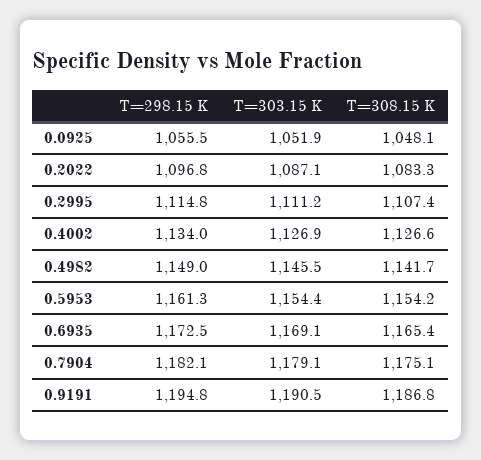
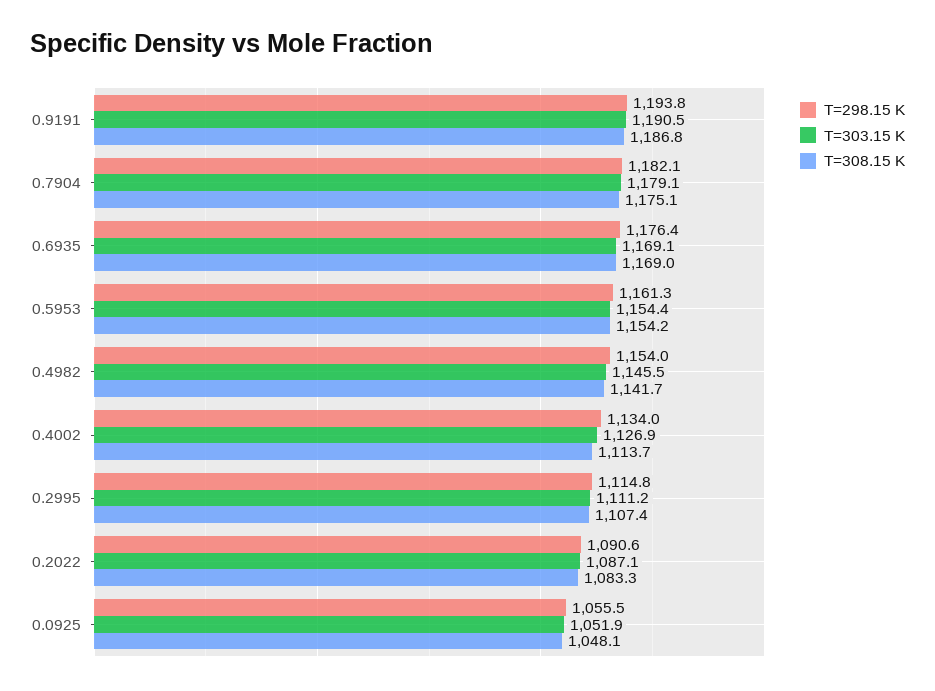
  {
    "T=298.15 K": {
      "0.0925": 1055.5,
-     "0.2022": 1096.8,
+     "0.2022": 1090.6,
      "0.2995": 1114.8,
      "0.4002": 1134,
-     "0.4982": 1149,
+     "0.4982": 1154,
      "0.5953": 1161.3,
-     "0.6935": 1172.5,
+     "0.6935": 1176.4,
      "0.7904": 1182.1,
-     "0.9191": 1194.8
+     "0.9191": 1193.8
    },
    "T=303.15 K": {
      "0.0925": 1051.9,
      "0.2022": 1087.1,
      "0.2995": 1111.2,
      "0.4002": 1126.9,
      "0.4982": 1145.5,
      "0.5953": 1154.4,
      "0.6935": 1169.1,
      "0.7904": 1179.1,
      "0.9191": 1190.5
    },
    "T=308.15 K": {
      "0.0925": 1048.1,
      "0.2022": 1083.3,
      "0.2995": 1107.4,
-     "0.4002": 1126.6,
+     "0.4002": 1113.7,
      "0.4982": 1141.7,
      "0.5953": 1154.2,
-     "0.6935": 1165.4,
+     "0.6935": 1169,
      "0.7904": 1175.1,
      "0.9191": 1186.8
    }
  }

